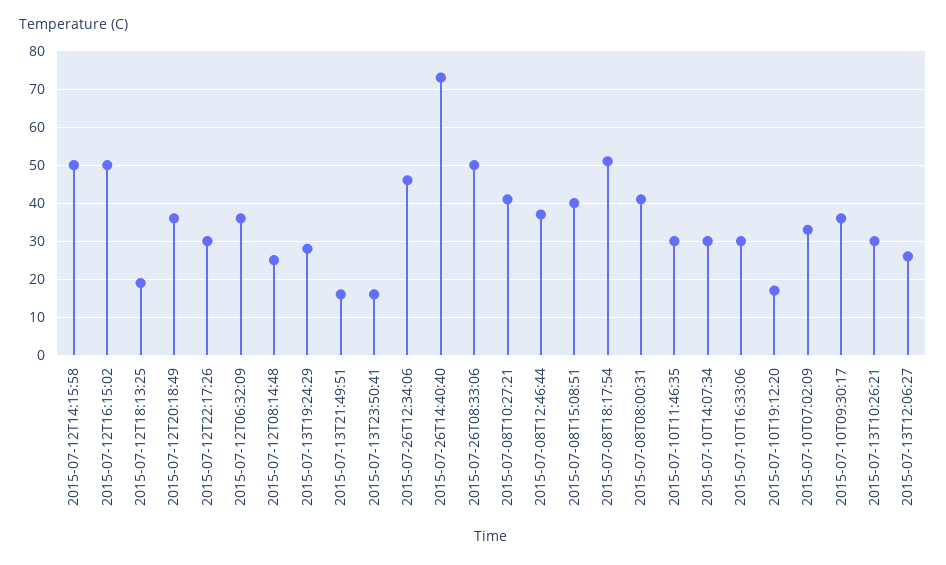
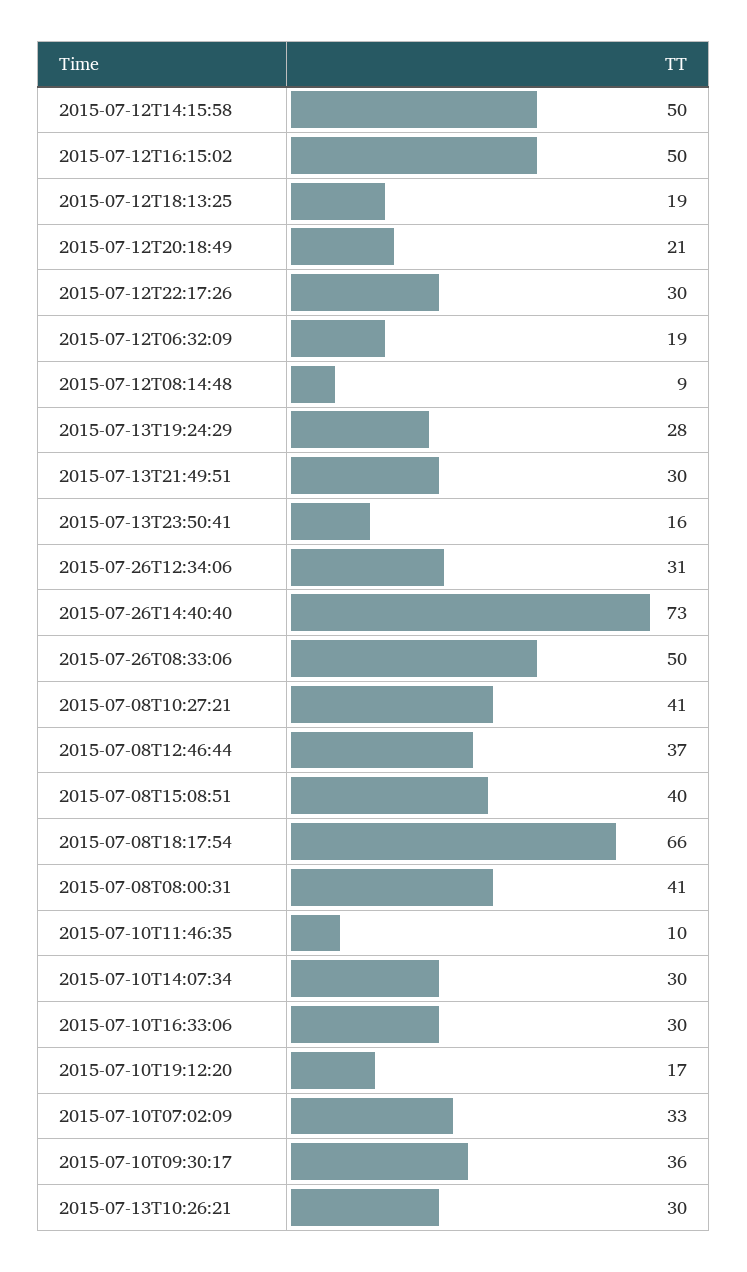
  {
    "2015-07-12T14:15:58": 50,
    "2015-07-12T16:15:02": 50,
    "2015-07-12T18:13:25": 19,
-   "2015-07-12T20:18:49": 35,
+   "2015-07-12T20:18:49": 21,
    "2015-07-12T22:17:26": 30,
-   "2015-07-12T06:32:09": 35,
+   "2015-07-12T06:32:09": 19,
-   "2015-07-12T08:14:48": 25,
+   "2015-07-12T08:14:48": 9,
    "2015-07-13T19:24:29": 28,
-   "2015-07-13T21:49:51": 15,
+   "2015-07-13T21:49:51": 30,
    "2015-07-13T23:50:41": 16,
-   "2015-07-26T12:34:06": 45,
+   "2015-07-26T12:34:06": 31,
    "2015-07-26T14:40:40": 73,
    "2015-07-26T08:33:06": 50,
    "2015-07-08T10:27:21": 41,
    "2015-07-08T12:46:44": 37,
    "2015-07-08T15:08:51": 40,
-   "2015-07-08T18:17:54": 50,
+   "2015-07-08T18:17:54": 66,
    "2015-07-08T08:00:31": 41,
-   "2015-07-10T11:46:35": 30,
+   "2015-07-10T11:46:35": 10,
    "2015-07-10T14:07:34": 30,
    "2015-07-10T16:33:06": 30,
    "2015-07-10T19:12:20": 17,
    "2015-07-10T07:02:09": 33,
    "2015-07-10T09:30:17": 36,
-   "2015-07-13T10:26:21": 30,
+   "2015-07-13T10:26:21": 30
-   "2015-07-13T12:06:27": 25
  }

